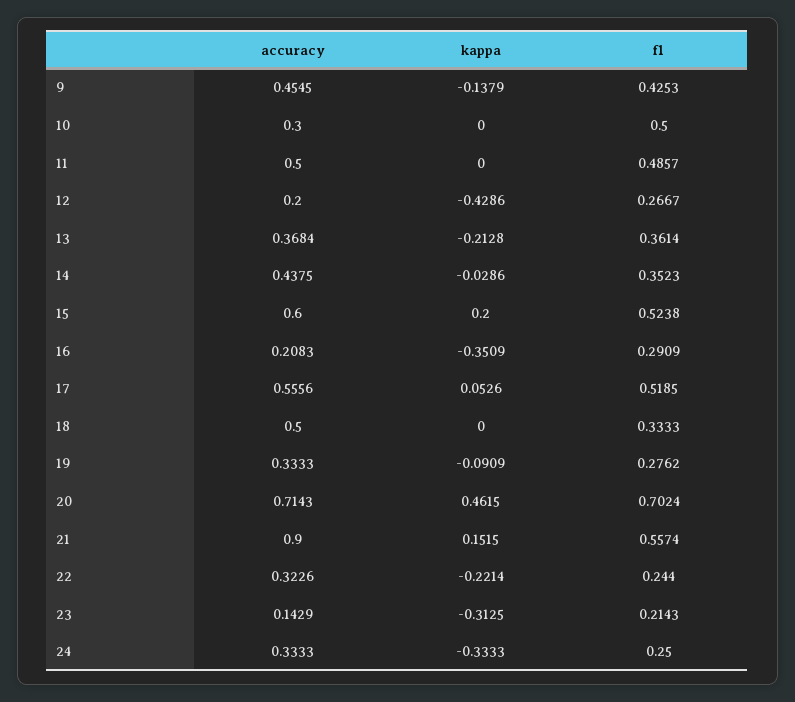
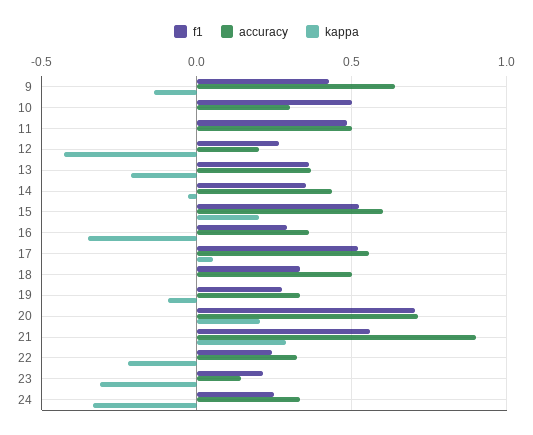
  {
    "accuracy": {
-     "9": 0.4545,
+     "9": 0.65,
      "10": 0.3,
      "11": 0.5,
      "12": 0.2,
      "13": 0.3684,
      "14": 0.4375,
      "15": 0.6,
-     "16": 0.2083,
+     "16": 0.35,
      "17": 0.5556,
      "18": 0.5,
      "19": 0.3333,
      "20": 0.7143,
      "21": 0.9,
      "22": 0.3226,
      "23": 0.1429,
      "24": 0.3333
    },
    "kappa": {
      "9": -0.1379,
      "10": 0,
      "11": 0,
      "12": -0.4286,
      "13": -0.2128,
      "14": -0.0286,
      "15": 0.2,
      "16": -0.3509,
      "17": 0.0526,
      "18": 0,
      "19": -0.0909,
-     "20": 0.4615,
+     "20": 0.2,
-     "21": 0.1515,
+     "21": 0.3,
      "22": -0.2214,
      "23": -0.3125,
      "24": -0.3333
    },
    "f1": {
      "9": 0.4253,
      "10": 0.5,
      "11": 0.4857,
      "12": 0.2667,
      "13": 0.3614,
      "14": 0.3523,
      "15": 0.5238,
      "16": 0.2909,
      "17": 0.5185,
      "18": 0.3333,
      "19": 0.2762,
      "20": 0.7024,
      "21": 0.5574,
      "22": 0.244,
      "23": 0.2143,
      "24": 0.25
    }
  }

